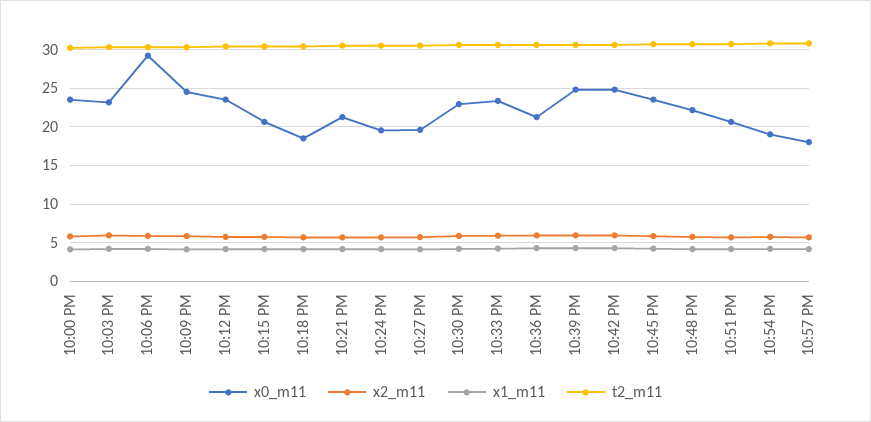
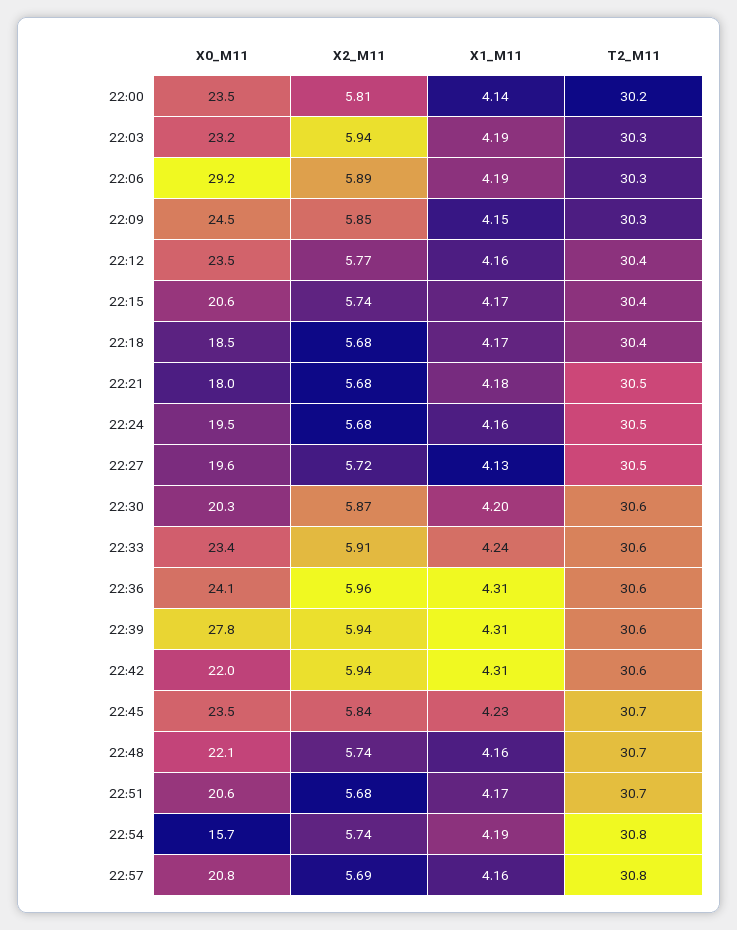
  {
    "x0_m11": {
      "10:00 PM": 23.5,
      "10:03 PM": 23.2,
      "10:06 PM": 29.2,
      "10:09 PM": 24.5,
      "10:12 PM": 23.5,
      "10:15 PM": 20.6,
      "10:18 PM": 18.5,
-     "10:21 PM": 21,
+     "10:21 PM": 18,
      "10:24 PM": 19.5,
      "10:27 PM": 19.6,
-     "10:30 PM": 23,
+     "10:30 PM": 20.3,
      "10:33 PM": 23.4,
-     "10:36 PM": 21,
+     "10:36 PM": 24.1,
-     "10:39 PM": 25,
+     "10:39 PM": 27.8,
-     "10:42 PM": 25,
+     "10:42 PM": 22,
      "10:45 PM": 23.5,
      "10:48 PM": 22.1,
      "10:51 PM": 20.6,
-     "10:54 PM": 19,
+     "10:54 PM": 15.7,
-     "10:57 PM": 18
+     "10:57 PM": 20.8
    },
    "x2_m11": {
      "10:00 PM": 5.81,
      "10:03 PM": 5.94,
      "10:06 PM": 5.89,
      "10:09 PM": 5.85,
      "10:12 PM": 5.77,
      "10:15 PM": 5.74,
      "10:18 PM": 5.68,
      "10:21 PM": 5.68,
      "10:24 PM": 5.68,
      "10:27 PM": 5.72,
      "10:30 PM": 5.87,
      "10:33 PM": 5.91,
      "10:36 PM": 5.96,
      "10:39 PM": 5.94,
      "10:42 PM": 5.94,
      "10:45 PM": 5.84,
      "10:48 PM": 5.74,
      "10:51 PM": 5.68,
      "10:54 PM": 5.74,
      "10:57 PM": 5.69
    },
    "x1_m11": {
      "10:00 PM": 4.14,
      "10:03 PM": 4.19,
      "10:06 PM": 4.19,
      "10:09 PM": 4.15,
      "10:12 PM": 4.16,
      "10:15 PM": 4.17,
      "10:18 PM": 4.17,
      "10:21 PM": 4.18,
      "10:24 PM": 4.16,
      "10:27 PM": 4.13,
      "10:30 PM": 4.2,
      "10:33 PM": 4.24,
      "10:36 PM": 4.31,
      "10:39 PM": 4.31,
      "10:42 PM": 4.31,
      "10:45 PM": 4.23,
      "10:48 PM": 4.16,
      "10:51 PM": 4.17,
      "10:54 PM": 4.19,
      "10:57 PM": 4.16
    },
    "t2_m11": {
      "10:00 PM": 30.2,
      "10:03 PM": 30.3,
      "10:06 PM": 30.3,
      "10:09 PM": 30.3,
      "10:12 PM": 30.4,
      "10:15 PM": 30.4,
      "10:18 PM": 30.4,
      "10:21 PM": 30.5,
      "10:24 PM": 30.5,
      "10:27 PM": 30.5,
      "10:30 PM": 30.6,
      "10:33 PM": 30.6,
      "10:36 PM": 30.6,
      "10:39 PM": 30.6,
      "10:42 PM": 30.6,
      "10:45 PM": 30.7,
      "10:48 PM": 30.7,
      "10:51 PM": 30.7,
      "10:54 PM": 30.8,
      "10:57 PM": 30.8
    }
  }

